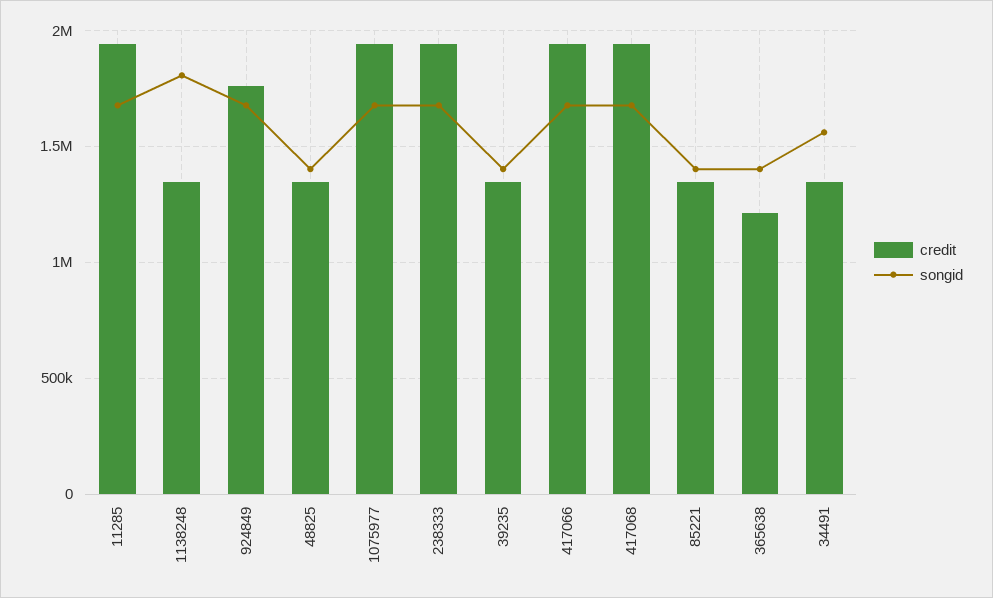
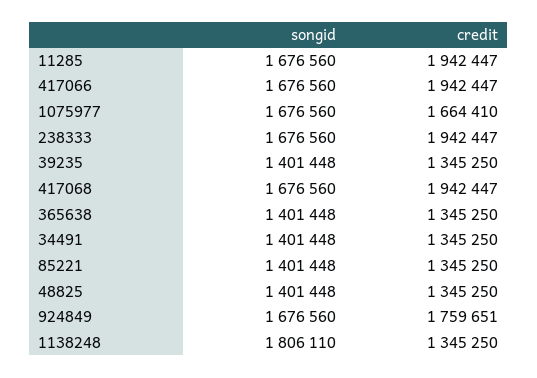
  {
    "credit": {
      "11285": 1942447,
      "1138248": 1345250,
      "924849": 1759651,
      "48825": 1345250,
-     "1075977": 1950000,
+     "1075977": 1664410,
      "238333": 1942447,
      "39235": 1345250,
      "417066": 1942447,
      "417068": 1942447,
      "85221": 1345250,
-     "365638": 1200000,
+     "365638": 1345250,
      "34491": 1345250
    },
    "songid": {
      "11285": 1676560,
      "1138248": 1806110,
      "924849": 1676560,
      "48825": 1401448,
      "1075977": 1676560,
      "238333": 1676560,
      "39235": 1401448,
      "417066": 1676560,
      "417068": 1676560,
      "85221": 1401448,
      "365638": 1401448,
-     "34491": 1550000
+     "34491": 1401448
    }
  }

